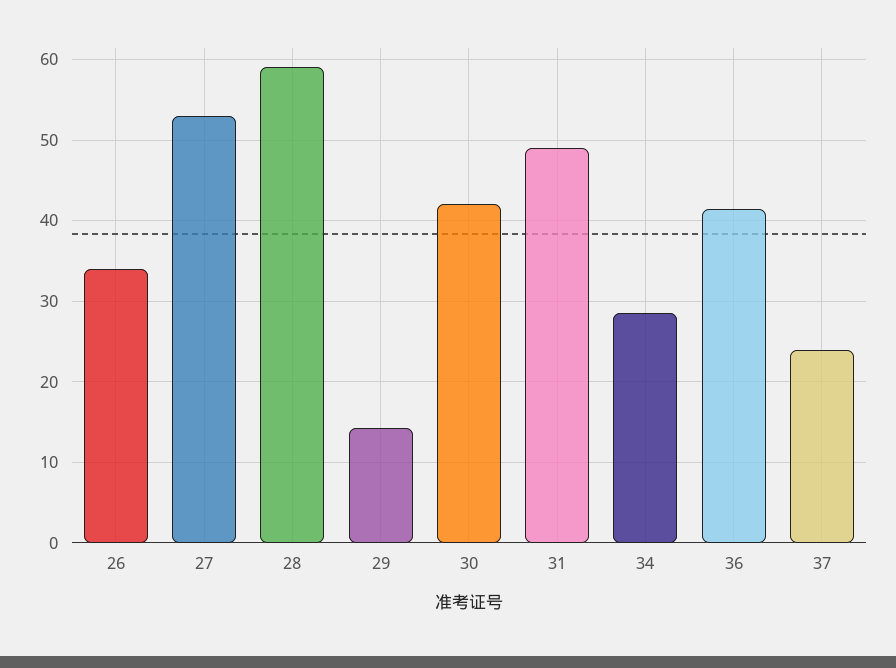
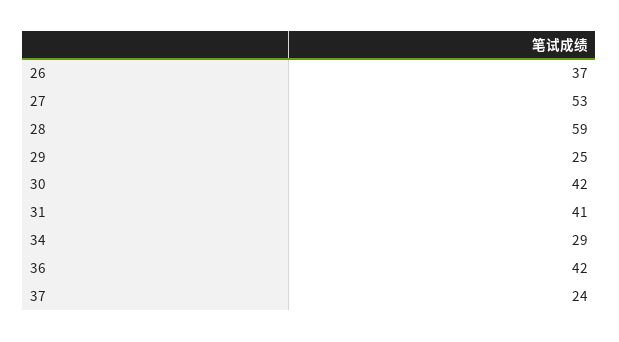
  {
-   "26": 34,
+   "26": 37,
    "27": 53,
    "28": 59,
-   "29": 14,
+   "29": 25,
    "30": 42,
-   "31": 49,
+   "31": 41,
    "34": 29,
    "36": 42,
    "37": 24
  }

